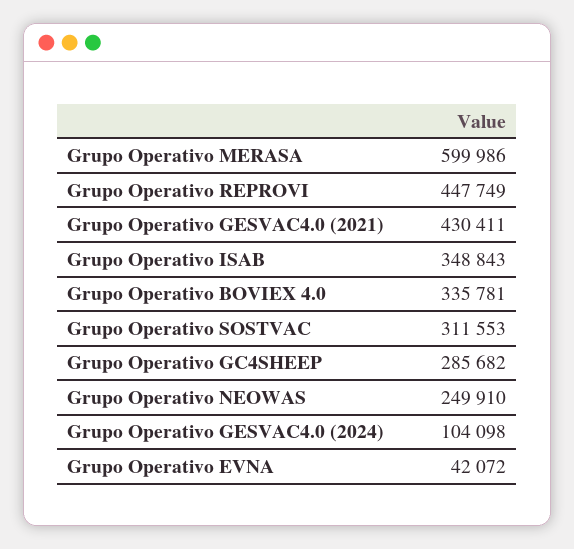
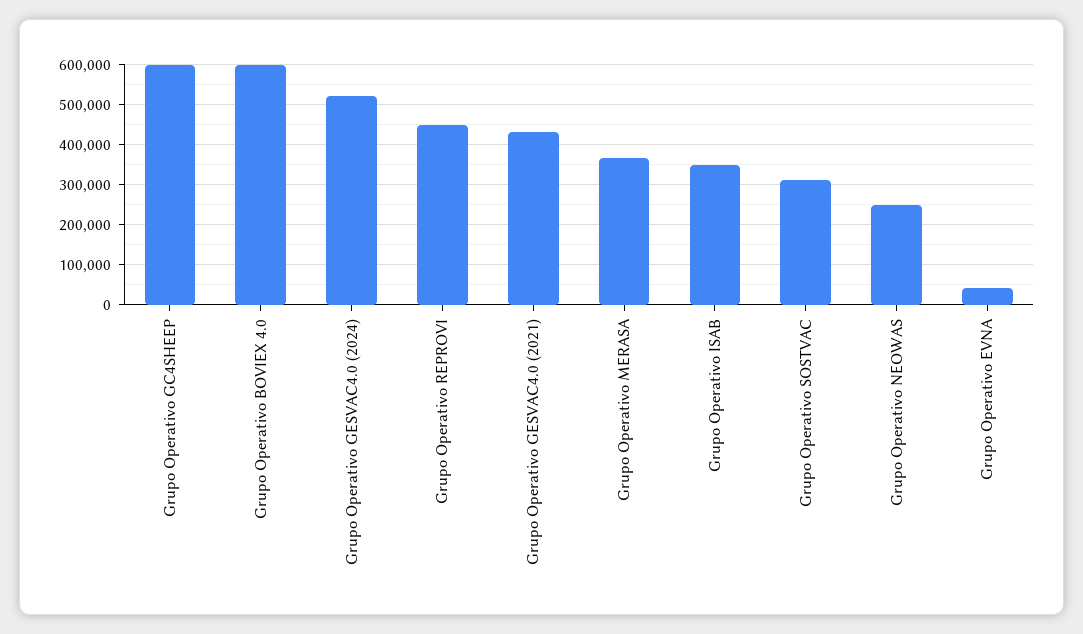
  {
-   "Grupo Operativo MERASA": 599986,
+   "Grupo Operativo MERASA": 360000,
    "Grupo Operativo REPROVI": 447749,
    "Grupo Operativo GESVAC4.0 (2021)": 430411,
    "Grupo Operativo ISAB": 348843,
-   "Grupo Operativo BOVIEX 4.0": 335781,
+   "Grupo Operativo BOVIEX 4.0": 600000,
    "Grupo Operativo SOSTVAC": 311553,
-   "Grupo Operativo GC4SHEEP": 285682,
+   "Grupo Operativo GC4SHEEP": 600000,
    "Grupo Operativo NEOWAS": 249910,
-   "Grupo Operativo GESVAC4.0 (2024)": 104098,
+   "Grupo Operativo GESVAC4.0 (2024)": 520000,
    "Grupo Operativo EVNA": 42072
  }

